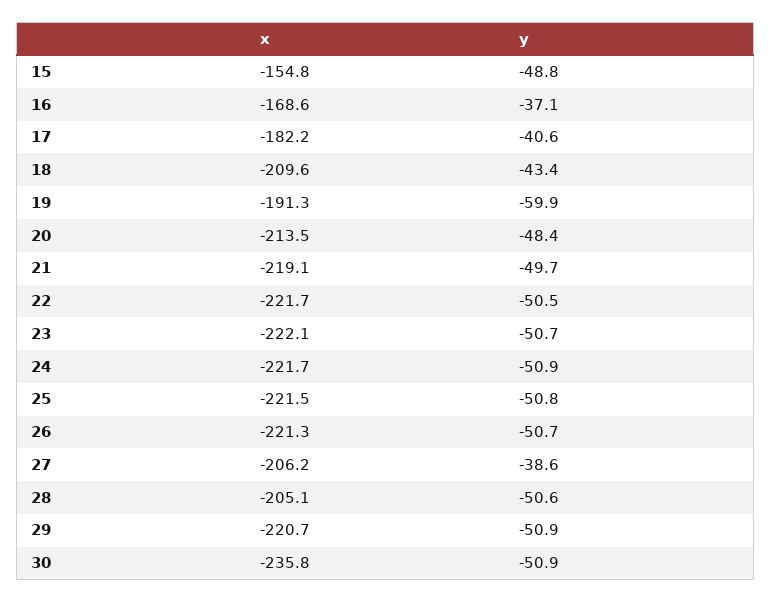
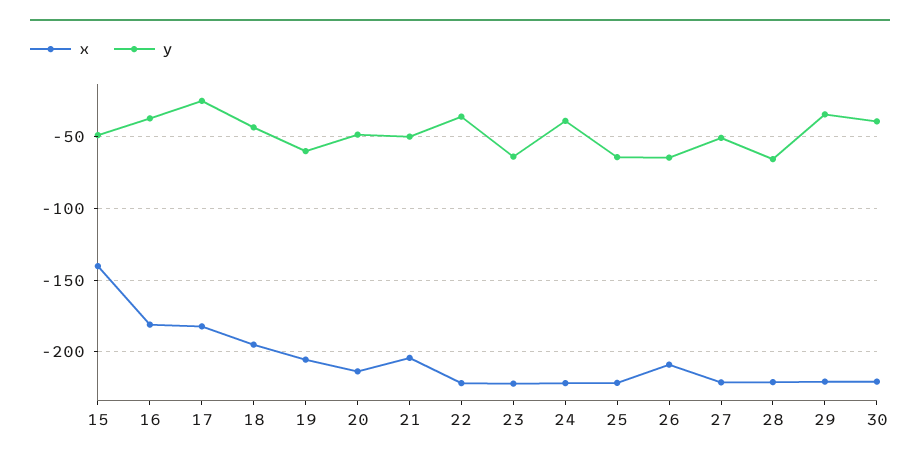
  {
    "x": {
-     "15": -154.8,
+     "15": -140,
-     "16": -168.6,
+     "16": -180,
      "17": -182.2,
-     "18": -209.6,
+     "18": -195,
-     "19": -191.3,
+     "19": -205,
      "20": -213.5,
-     "21": -219.1,
+     "21": -205,
      "22": -221.7,
      "23": -222.1,
      "24": -221.7,
      "25": -221.5,
-     "26": -221.3,
+     "26": -210,
-     "27": -206.2,
+     "27": -220,
-     "28": -205.1,
+     "28": -220,
      "29": -220.7,
-     "30": -235.8
+     "30": -220
    },
    "y": {
      "15": -48.8,
      "16": -37.1,
-     "17": -40.6,
+     "17": -25,
      "18": -43.4,
      "19": -59.9,
      "20": -48.4,
      "21": -49.7,
-     "22": -50.5,
+     "22": -35,
-     "23": -50.7,
+     "23": -65,
-     "24": -50.9,
+     "24": -40,
-     "25": -50.8,
+     "25": -65,
-     "26": -50.7,
+     "26": -65,
-     "27": -38.6,
+     "27": -50,
-     "28": -50.6,
+     "28": -65,
-     "29": -50.9,
+     "29": -35,
-     "30": -50.9
+     "30": -40
    }
  }

